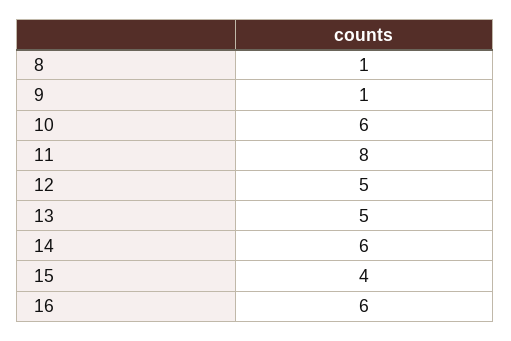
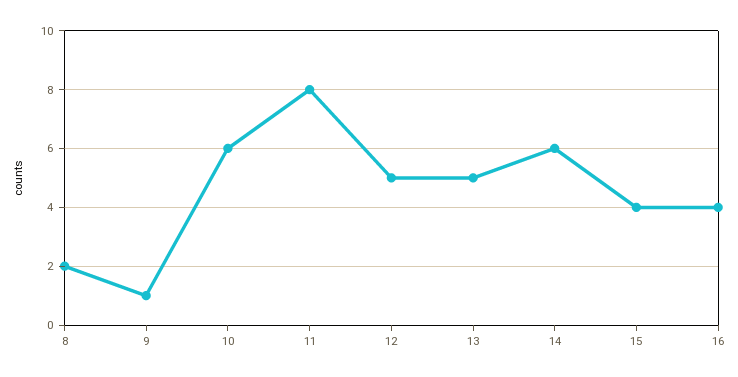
  {
-   "8": 1,
+   "8": 2,
    "9": 1,
    "10": 6,
    "11": 8,
    "12": 5,
    "13": 5,
    "14": 6,
    "15": 4,
-   "16": 6
+   "16": 4
  }

